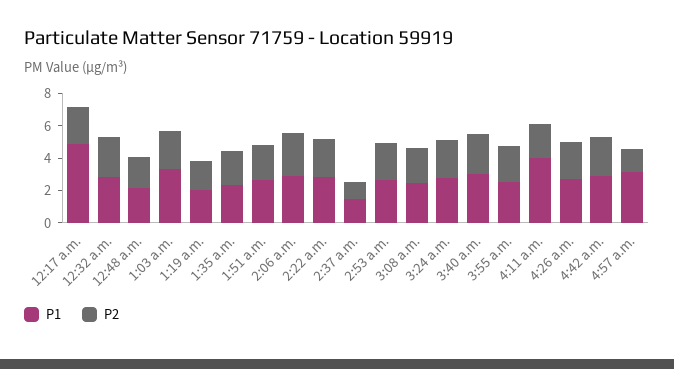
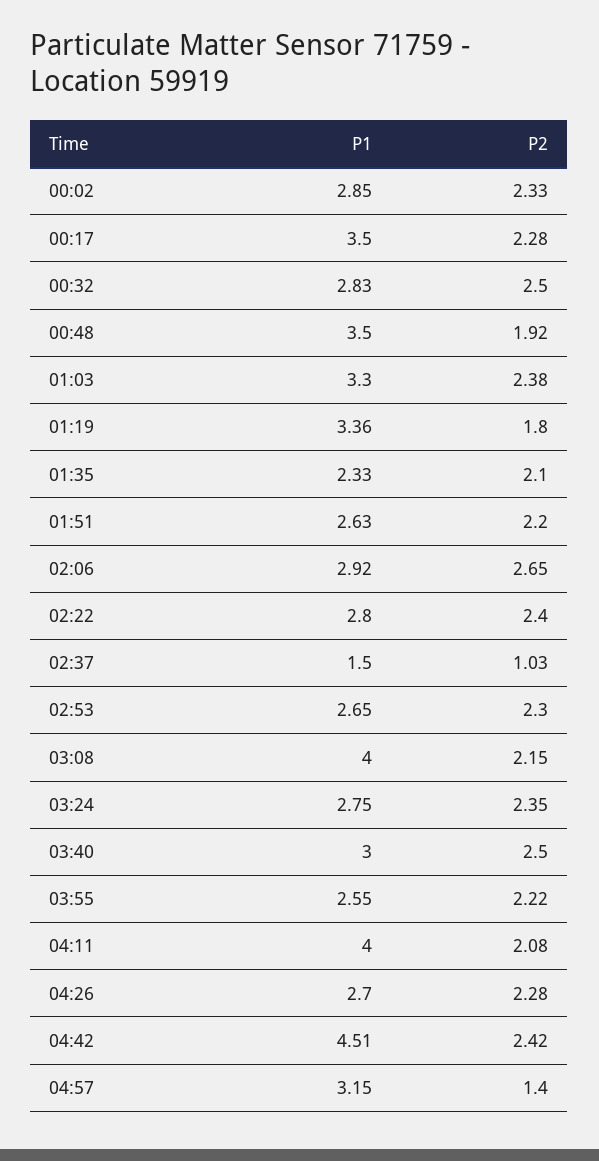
  {
    "P1": {
-     "12:17 a.m.": 5,
+     "12:17 a.m.": 3.5,
      "12:32 a.m.": 2.83,
-     "12:48 a.m.": 2,
+     "12:48 a.m.": 3.5,
      "1:03 a.m.": 3.3,
-     "1:19 a.m.": 2,
+     "1:19 a.m.": 3.36,
      "1:35 a.m.": 2.33,
      "1:51 a.m.": 2.63,
      "2:06 a.m.": 2.92,
      "2:22 a.m.": 2.8,
      "2:37 a.m.": 1.5,
      "2:53 a.m.": 2.65,
-     "3:08 a.m.": 2.5,
+     "3:08 a.m.": 4,
      "3:24 a.m.": 2.75,
      "3:40 a.m.": 3,
      "3:55 a.m.": 2.55,
      "4:11 a.m.": 4,
      "4:26 a.m.": 2.7,
-     "4:42 a.m.": 3,
+     "4:42 a.m.": 4.51,
-     "4:57 a.m.": 3.15
+     "4:57 a.m.": 3.15,
+     "00:02": 2.85
    },
    "P2": {
      "12:17 a.m.": 2.28,
      "12:32 a.m.": 2.5,
      "12:48 a.m.": 1.92,
      "1:03 a.m.": 2.38,
      "1:19 a.m.": 1.8,
      "1:35 a.m.": 2.1,
      "1:51 a.m.": 2.2,
      "2:06 a.m.": 2.65,
      "2:22 a.m.": 2.4,
      "2:37 a.m.": 1.03,
      "2:53 a.m.": 2.3,
      "3:08 a.m.": 2.15,
      "3:24 a.m.": 2.35,
      "3:40 a.m.": 2.5,
      "3:55 a.m.": 2.22,
      "4:11 a.m.": 2.08,
      "4:26 a.m.": 2.28,
      "4:42 a.m.": 2.42,
-     "4:57 a.m.": 1.4
+     "4:57 a.m.": 1.4,
+     "00:02": 2.33
    }
  }

